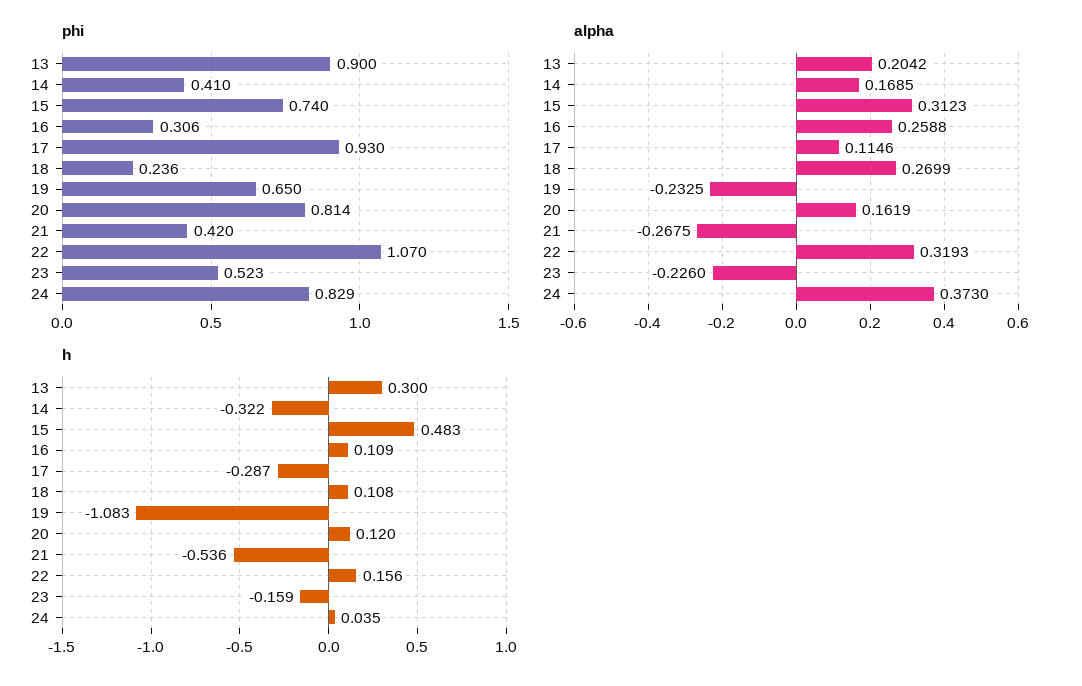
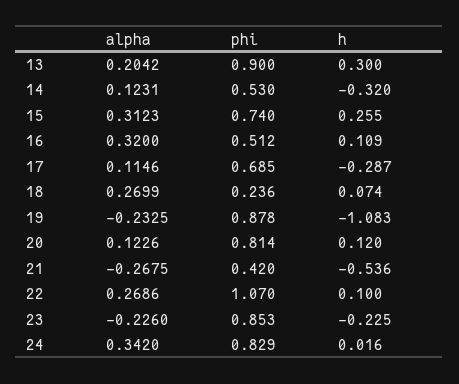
  {
    "phi": {
      "13": 0.9,
-     "14": 0.41,
+     "14": 0.53,
      "15": 0.74,
-     "16": 0.306,
+     "16": 0.512,
-     "17": 0.93,
+     "17": 0.685,
      "18": 0.236,
-     "19": 0.65,
+     "19": 0.878,
      "20": 0.814,
      "21": 0.42,
      "22": 1.07,
-     "23": 0.523,
+     "23": 0.853,
      "24": 0.829
    },
    "alpha": {
      "13": 0.2042,
-     "14": 0.1685,
+     "14": 0.1231,
      "15": 0.3123,
-     "16": 0.2588,
+     "16": 0.32,
      "17": 0.1146,
      "18": 0.2699,
      "19": -0.2325,
-     "20": 0.1619,
+     "20": 0.1226,
      "21": -0.2675,
-     "22": 0.3193,
+     "22": 0.2686,
      "23": -0.226,
-     "24": 0.373
+     "24": 0.342
    },
    "h": {
      "13": 0.3,
-     "14": -0.322,
+     "14": -0.32,
-     "15": 0.483,
+     "15": 0.255,
      "16": 0.109,
      "17": -0.287,
-     "18": 0.108,
+     "18": 0.074,
      "19": -1.083,
      "20": 0.12,
      "21": -0.536,
-     "22": 0.156,
+     "22": 0.1,
-     "23": -0.159,
+     "23": -0.225,
-     "24": 0.035
+     "24": 0.016
    }
  }

